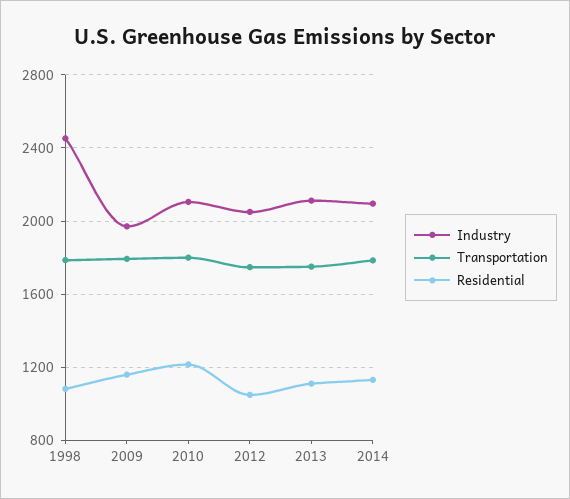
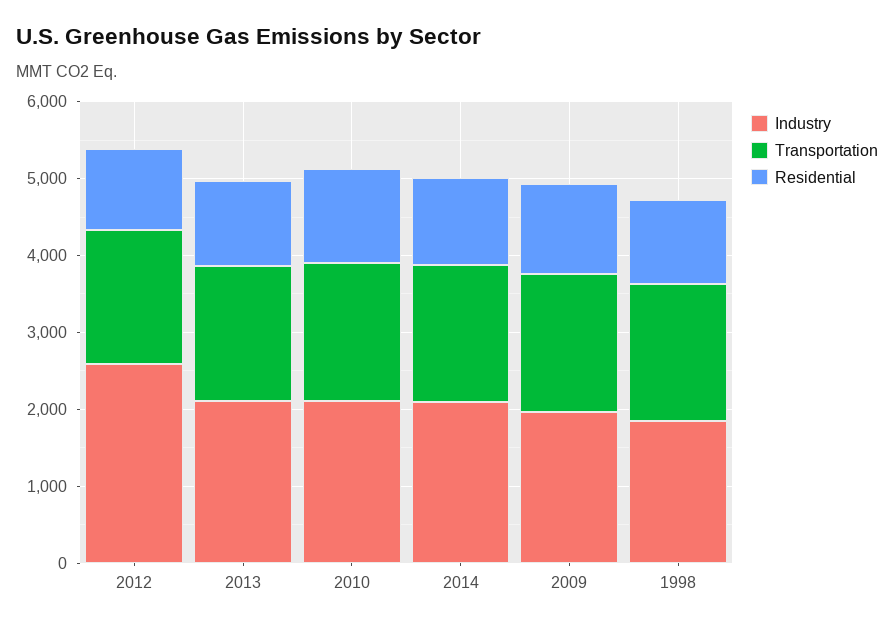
  {
    "Industry": {
-     "1998": 2450,
+     "1998": 1800,
      "2009": 1950,
      "2010": 2100,
-     "2012": 2050,
+     "2012": 2600,
      "2013": 2100,
      "2014": 2100
    },
    "Transportation": {
      "1998": 1800,
      "2009": 1800,
      "2010": 1800,
      "2012": 1750,
      "2013": 1750,
      "2014": 1800
    },
    "Residential": {
      "1998": 1100,
      "2009": 1150,
      "2010": 1200,
      "2012": 1050,
      "2013": 1100,
      "2014": 1150
    }
  }

